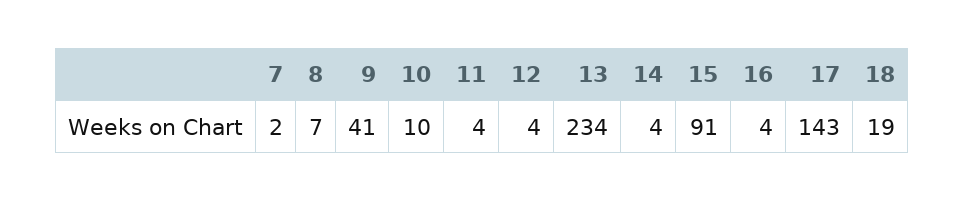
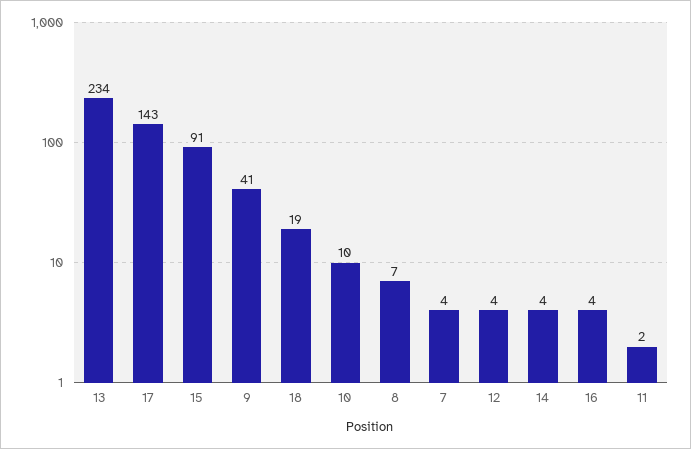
  {
-   "7": 2,
+   "7": 4,
    "8": 7,
    "9": 41,
    "10": 10,
-   "11": 4,
+   "11": 2,
    "12": 4,
    "13": 234,
    "14": 4,
    "15": 91,
    "16": 4,
    "17": 143,
    "18": 19
  }

